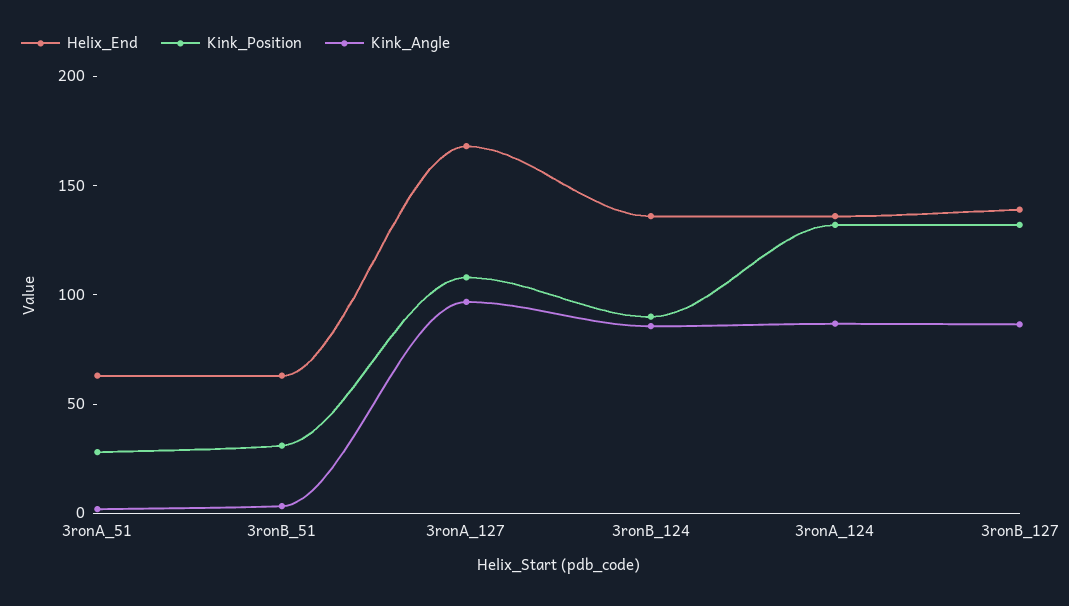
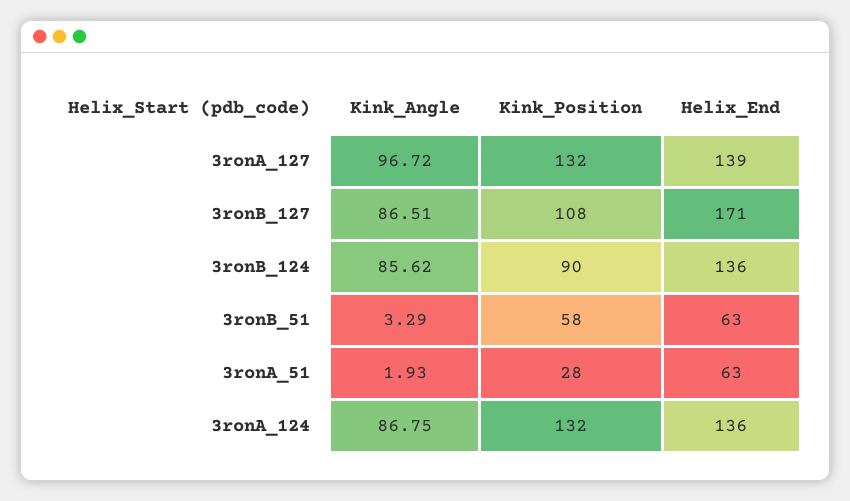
  {
    "Helix_End": {
      "3ronA_51": 63,
      "3ronB_51": 63,
-     "3ronA_127": 170,
+     "3ronA_127": 139,
      "3ronB_124": 136,
      "3ronA_124": 136,
-     "3ronB_127": 140
+     "3ronB_127": 171
    },
    "Kink_Position": {
      "3ronA_51": 28,
-     "3ronB_51": 30,
+     "3ronB_51": 58,
-     "3ronA_127": 110,
+     "3ronA_127": 132,
      "3ronB_124": 90,
      "3ronA_124": 132,
-     "3ronB_127": 130
+     "3ronB_127": 108
    },
    "Kink_Angle": {
      "3ronA_51": 1.93,
      "3ronB_51": 3.29,
      "3ronA_127": 96.72,
      "3ronB_124": 85.62,
      "3ronA_124": 86.75,
      "3ronB_127": 86.51
    }
  }

